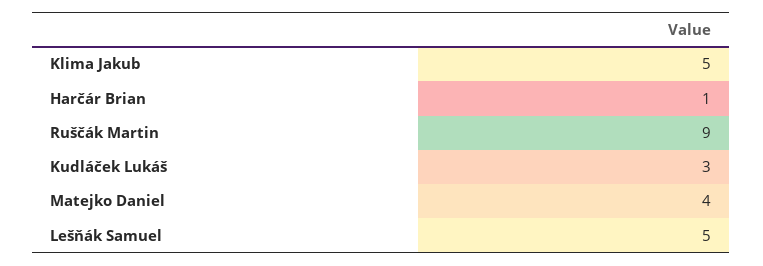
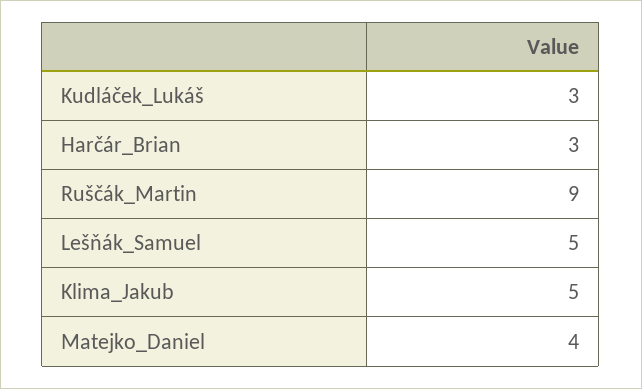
  {
    "Klima Jakub": 5,
-   "Harčár Brian": 1,
+   "Harčár Brian": 3,
    "Ruščák Martin": 9,
    "Kudláček Lukáš": 3,
    "Matejko Daniel": 4,
    "Lešňák Samuel": 5
  }

